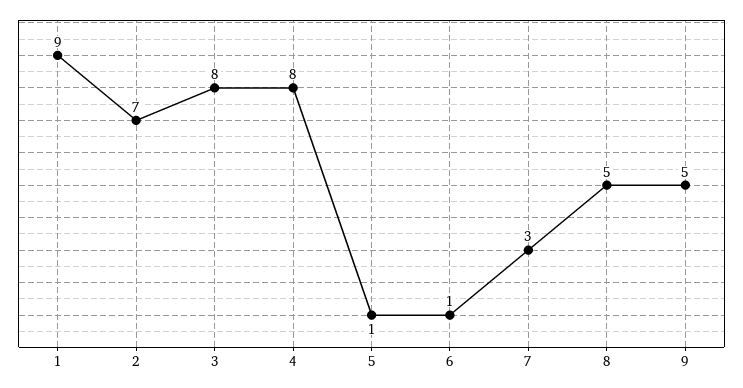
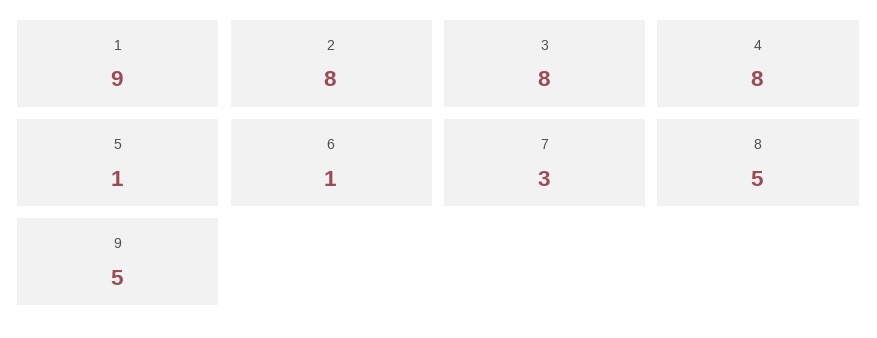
  {
    "1": 9,
-   "2": 7,
+   "2": 8,
    "3": 8,
    "4": 8,
    "5": 1,
    "6": 1,
    "7": 3,
    "8": 5,
    "9": 5
  }

